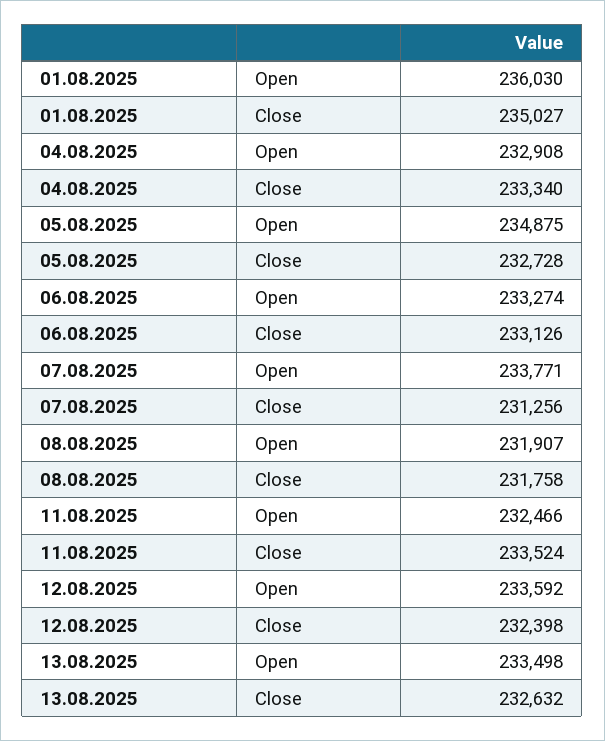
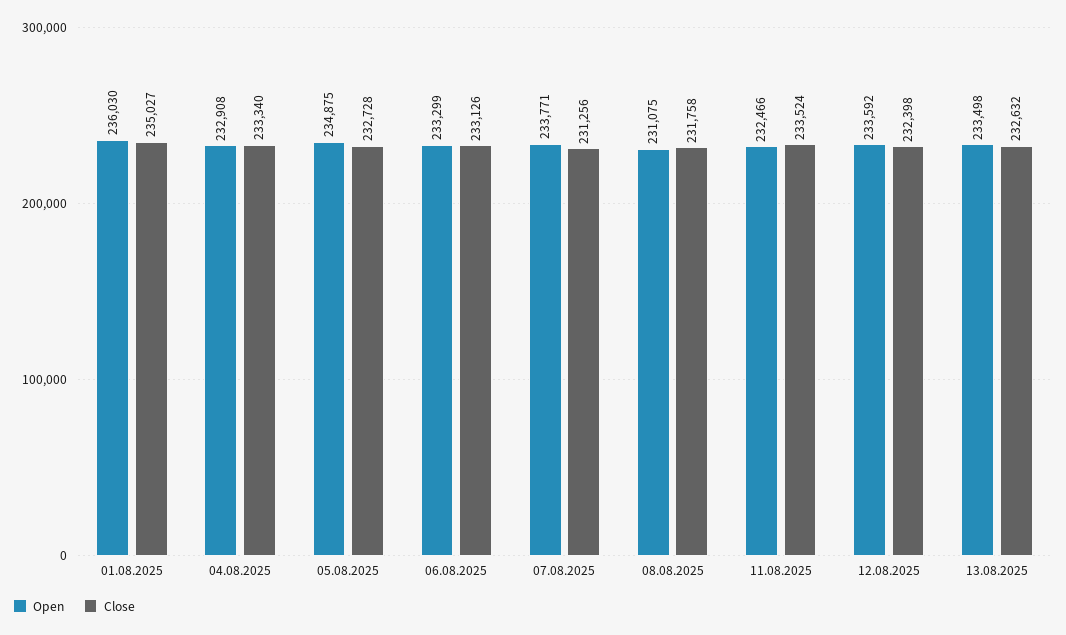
  {
    "Open": {
      "01.08.2025": 236030,
      "04.08.2025": 232908,
      "05.08.2025": 234875,
-     "06.08.2025": 233274,
+     "06.08.2025": 233299,
      "07.08.2025": 233771,
-     "08.08.2025": 231907,
+     "08.08.2025": 231075,
      "11.08.2025": 232466,
      "12.08.2025": 233592,
      "13.08.2025": 233498
    },
    "Close": {
      "01.08.2025": 235027,
      "04.08.2025": 233340,
      "05.08.2025": 232728,
      "06.08.2025": 233126,
      "07.08.2025": 231256,
      "08.08.2025": 231758,
      "11.08.2025": 233524,
      "12.08.2025": 232398,
      "13.08.2025": 232632
    }
  }

